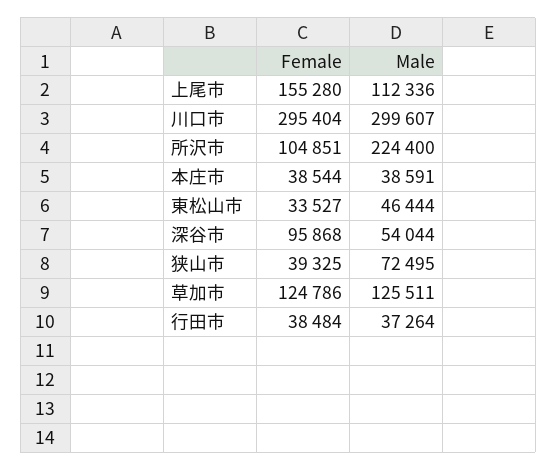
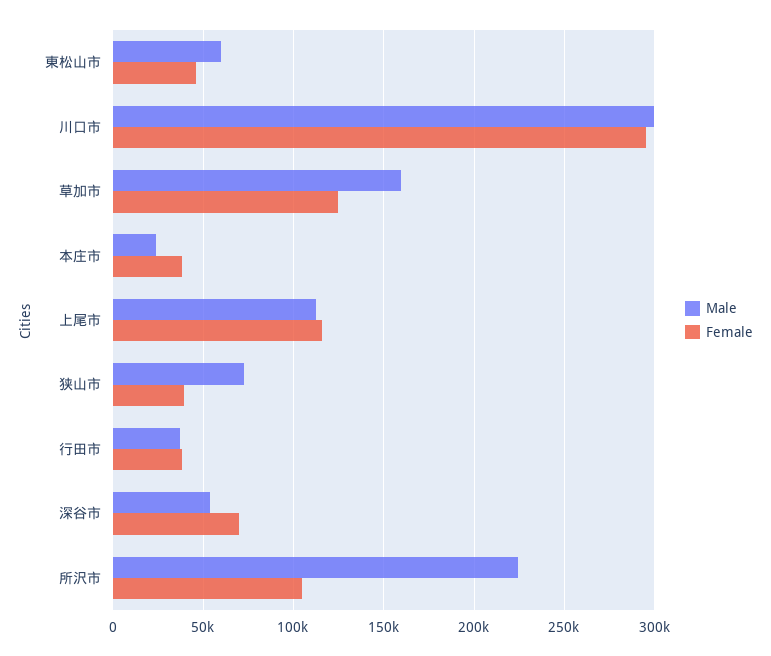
  {
    "Female": {
-     "上尾市": 155280,
+     "上尾市": 115000,
      "川口市": 295404,
      "所沢市": 104851,
      "本庄市": 38544,
-     "東松山市": 33527,
+     "東松山市": 45000,
-     "深谷市": 95868,
+     "深谷市": 70000,
      "狭山市": 39325,
      "草加市": 124786,
      "行田市": 38484
    },
    "Male": {
      "上尾市": 112336,
      "川口市": 299607,
      "所沢市": 224400,
-     "本庄市": 38591,
+     "本庄市": 25000,
-     "東松山市": 46444,
+     "東松山市": 60000,
      "深谷市": 54044,
      "狭山市": 72495,
-     "草加市": 125511,
+     "草加市": 160000,
      "行田市": 37264
    }
  }

